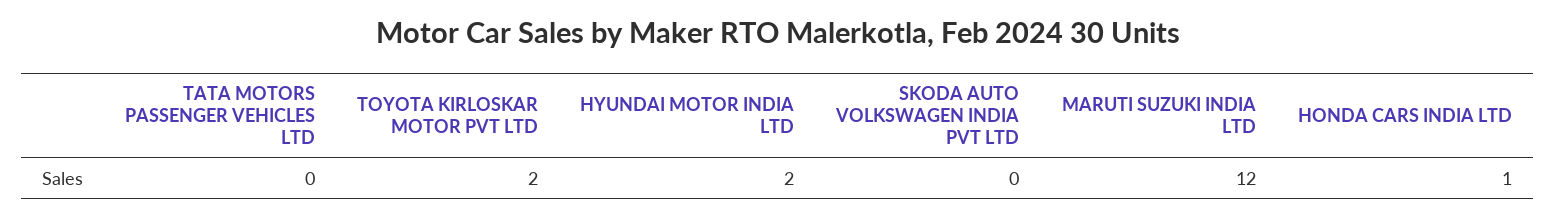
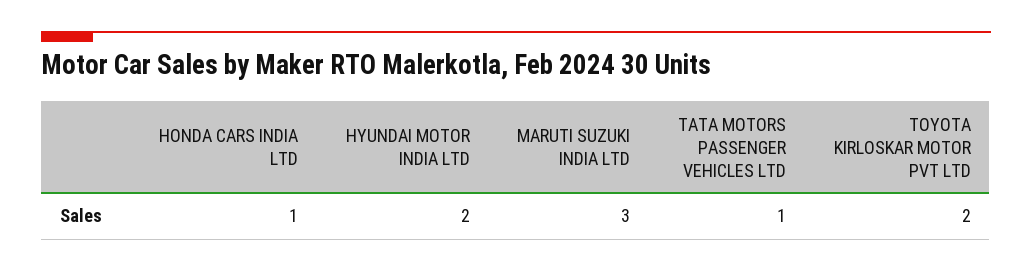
  {
-   "TATA MOTORS PASSENGER VEHICLES LTD": 0,
+   "TATA MOTORS PASSENGER VEHICLES LTD": 1,
    "TOYOTA KIRLOSKAR MOTOR PVT LTD": 2,
    "HYUNDAI MOTOR INDIA LTD": 2,
-   "SKODA AUTO VOLKSWAGEN INDIA PVT LTD": 0,
-   "MARUTI SUZUKI INDIA LTD": 12,
+   "MARUTI SUZUKI INDIA LTD": 3,
    "HONDA CARS INDIA LTD": 1
  }

